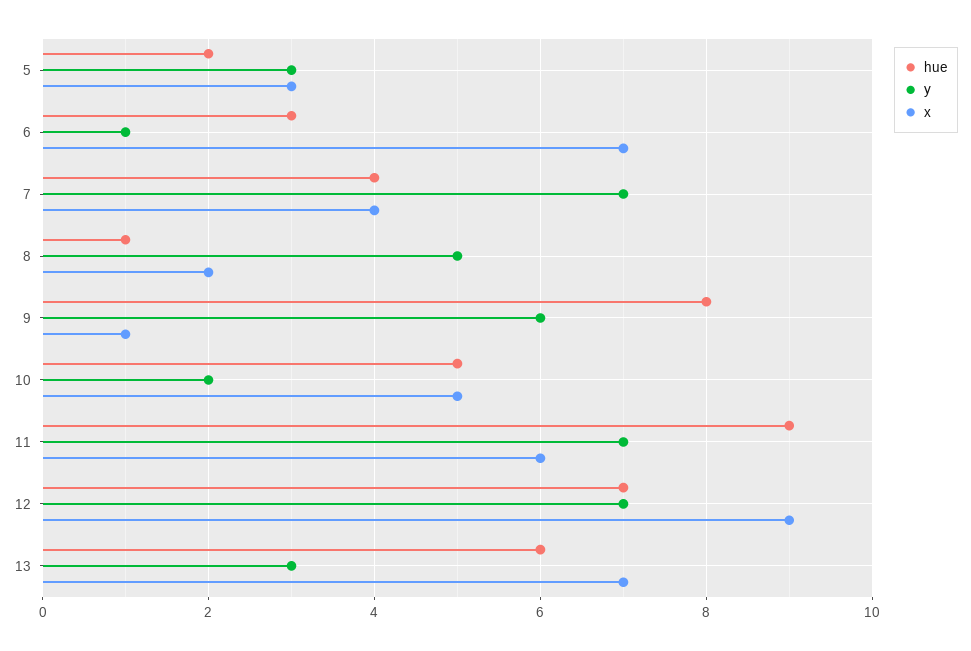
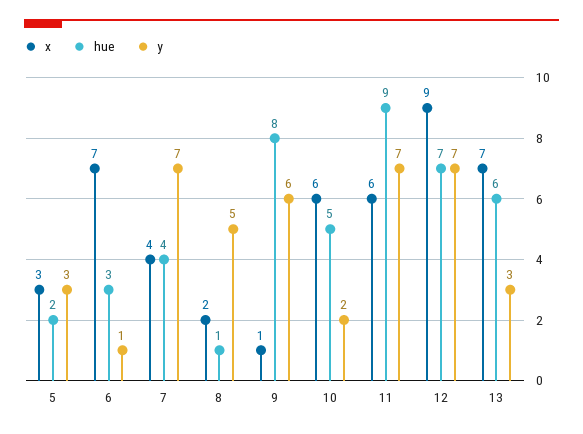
  {
    "hue": {
      "5": 2,
      "6": 3,
      "7": 4,
      "8": 1,
      "9": 8,
      "10": 5,
      "11": 9,
      "12": 7,
      "13": 6
    },
    "y": {
      "5": 3,
      "6": 1,
      "7": 7,
      "8": 5,
      "9": 6,
      "10": 2,
      "11": 7,
      "12": 7,
      "13": 3
    },
    "x": {
      "5": 3,
      "6": 7,
      "7": 4,
      "8": 2,
      "9": 1,
-     "10": 5,
+     "10": 6,
      "11": 6,
      "12": 9,
      "13": 7
    }
  }

